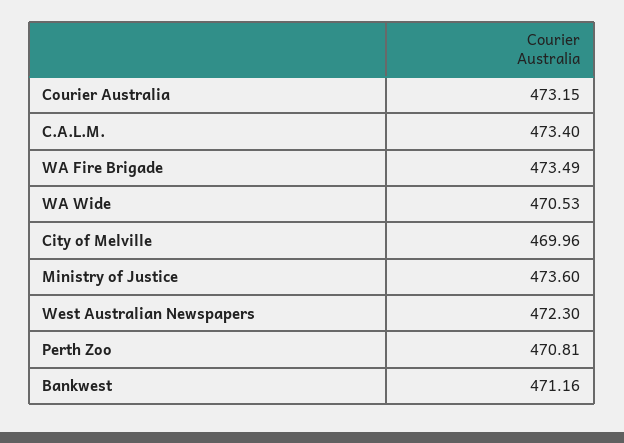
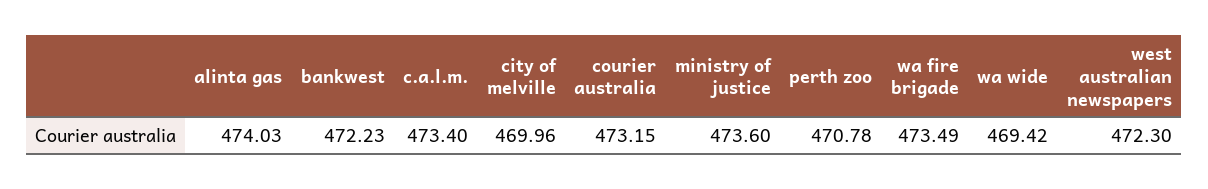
  {
    "Courier Australia": 473.15,
    "C.A.L.M.": 473.4,
    "WA Fire Brigade": 473.49,
-   "WA Wide": 470.53,
+   "WA Wide": 469.42,
    "City of Melville": 469.96,
    "Ministry of Justice": 473.6,
    "West Australian Newspapers": 472.3,
-   "Perth Zoo": 470.81,
+   "Perth Zoo": 470.78,
-   "Bankwest": 471.16
+   "Bankwest": 472.23,
+   "alinta gas": 474.03
  }

